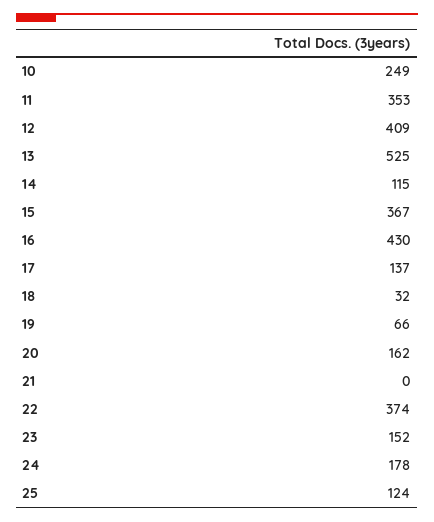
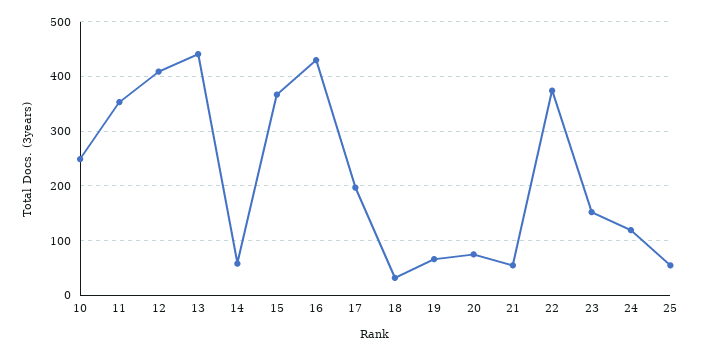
  {
    "10": 249,
    "11": 353,
    "12": 409,
-   "13": 525,
+   "13": 440,
-   "14": 115,
+   "14": 60,
    "15": 367,
    "16": 430,
-   "17": 137,
+   "17": 200,
    "18": 32,
    "19": 66,
-   "20": 162,
+   "20": 80,
-   "21": 0,
+   "21": 60,
    "22": 374,
    "23": 152,
-   "24": 178,
+   "24": 120,
-   "25": 124
+   "25": 60
  }

